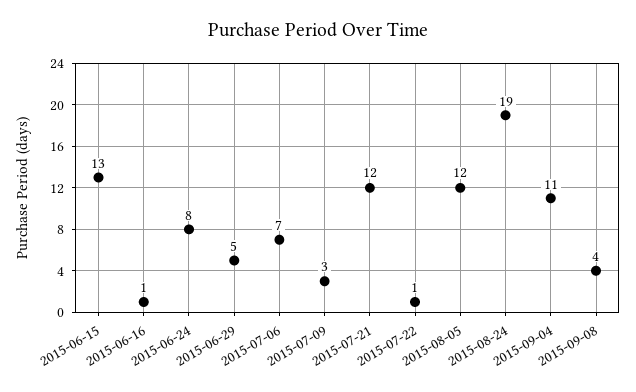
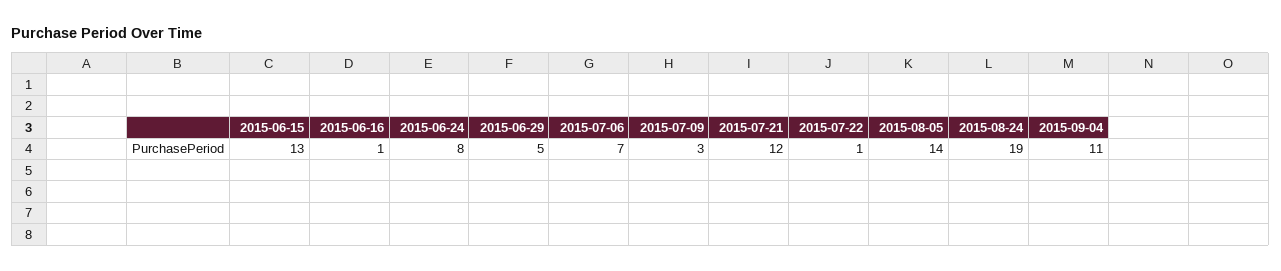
  {
    "2015-06-15": 13,
    "2015-06-16": 1,
    "2015-06-24": 8,
    "2015-06-29": 5,
    "2015-07-06": 7,
    "2015-07-09": 3,
    "2015-07-21": 12,
    "2015-07-22": 1,
-   "2015-08-05": 12,
+   "2015-08-05": 14,
    "2015-08-24": 19,
-   "2015-09-04": 11,
+   "2015-09-04": 11
-   "2015-09-08": 4
  }

